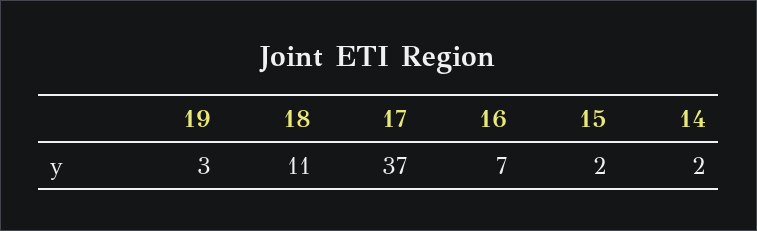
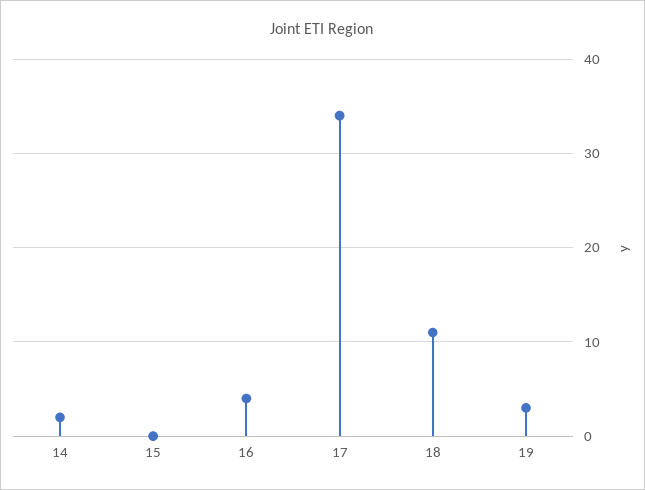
  {
    "19": 3,
    "18": 11,
-   "17": 37,
+   "17": 34,
-   "16": 7,
+   "16": 4,
-   "15": 2,
+   "15": 0,
    "14": 2
  }

